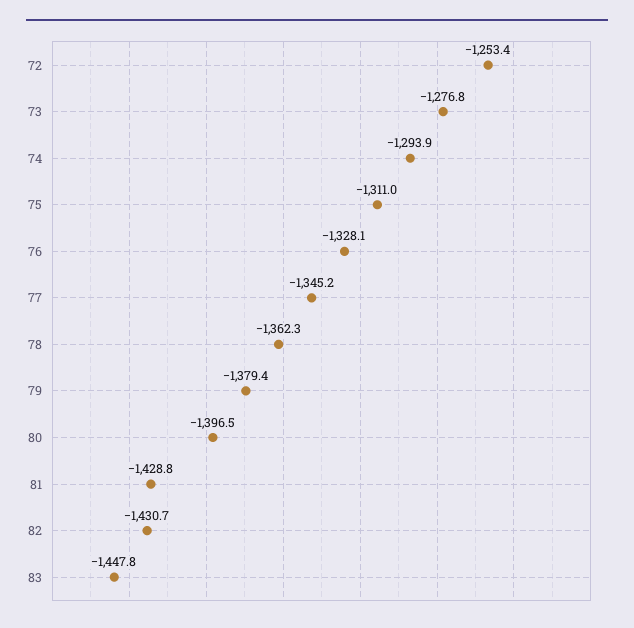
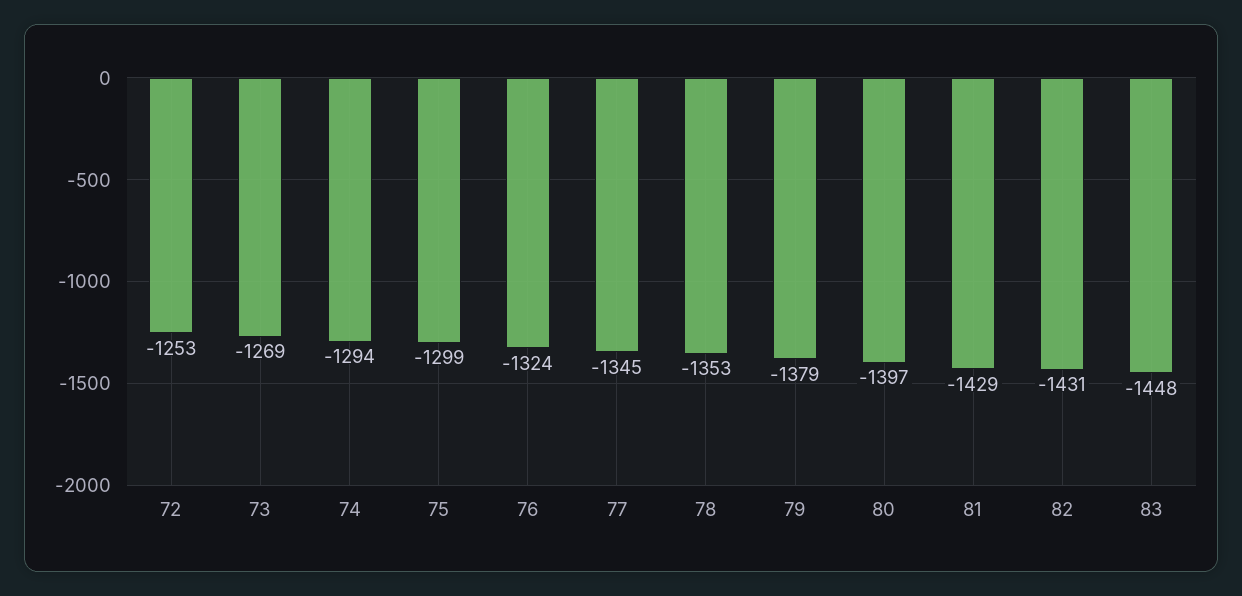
  {
    "72": -1253.4,
-   "73": -1276.8,
+   "73": -1269,
    "74": -1293.9,
-   "75": -1311,
+   "75": -1299,
-   "76": -1328.1,
+   "76": -1324,
    "77": -1345.2,
-   "78": -1362.3,
+   "78": -1353,
    "79": -1379.4,
    "80": -1396.5,
    "81": -1428.8,
    "82": -1430.7,
    "83": -1447.8
  }

